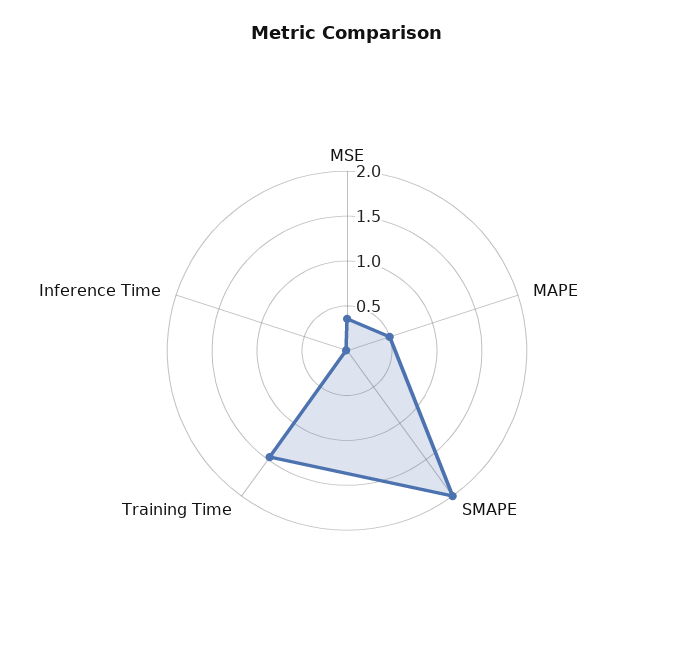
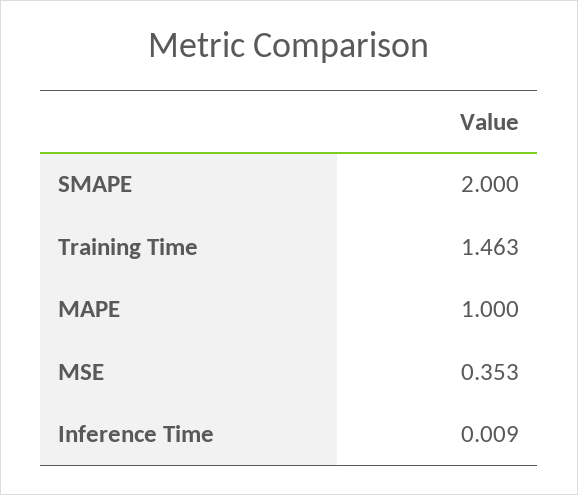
  {
    "MSE": 0.353,
-   "MAPE": 0.5,
+   "MAPE": 1,
    "SMAPE": 2,
    "Training Time": 1.463,
    "Inference Time": 0.009
  }

